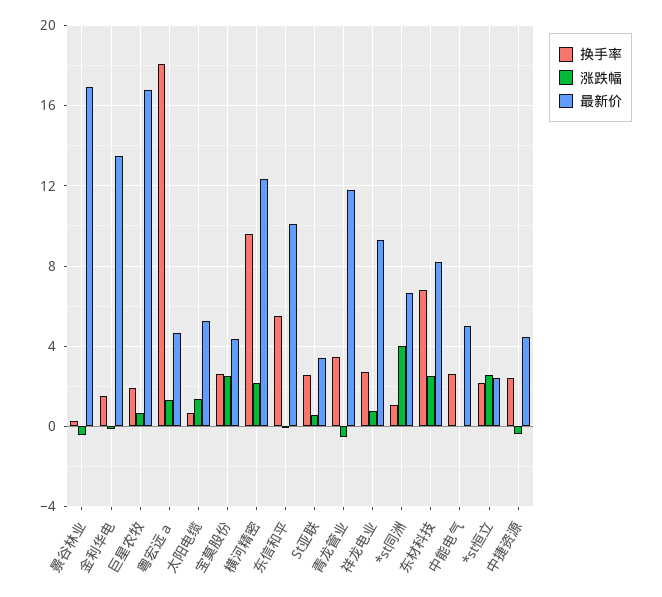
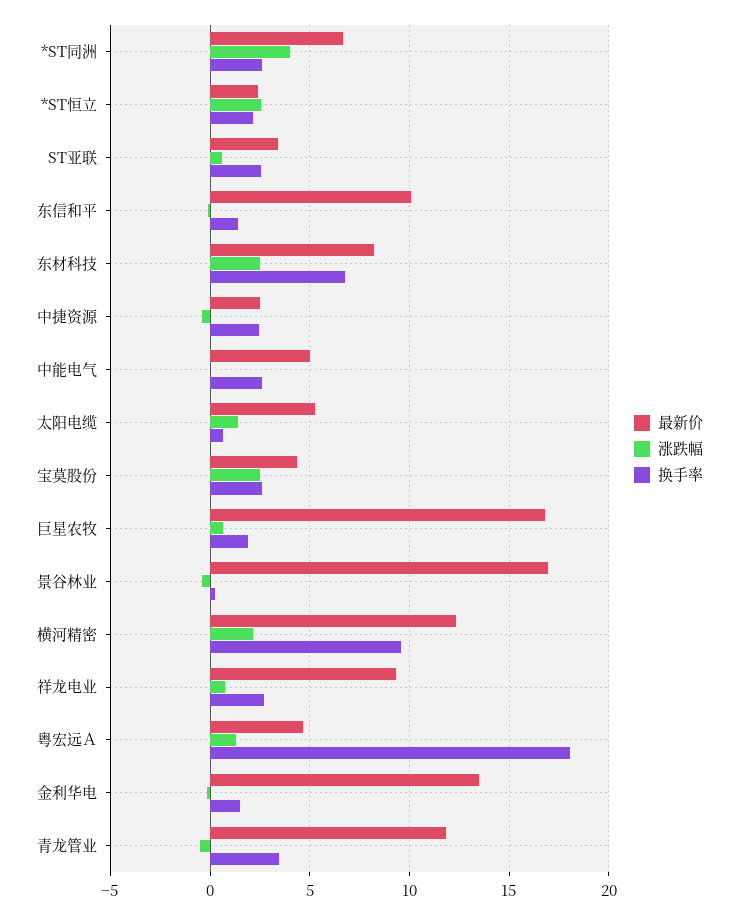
  {
    "换手率": {
      "景谷林业": 0.5,
      "金利华电": 1.5,
      "巨星农牧": 2,
      "粤宏远ａ": 18,
      "太阳电缆": 0.5,
      "宝莫股份": 2.5,
      "横河精密": 9.5,
-     "东信和平": 5.5,
+     "东信和平": 1.5,
      "St亚联": 2.5,
      "青龙管业": 3.5,
      "祥龙电业": 2.5,
-     "*st同洲": 1,
+     "*st同洲": 2.5,
      "东材科技": 7,
      "中能电气": 2.5,
      "*st恒立": 2,
      "中捷资源": 2.5
    },
    "涨跌幅": {
      "景谷林业": -0.5,
      "金利华电": 0,
      "巨星农牧": 0.5,
      "粤宏远ａ": 1.5,
      "太阳电缆": 1.5,
      "宝莫股份": 2.5,
      "横河精密": 2,
      "东信和平": 0,
      "St亚联": 0.5,
      "青龙管业": -0.5,
      "祥龙电业": 1,
      "*st同洲": 4,
      "东材科技": 2.5,
      "中能电气": 0,
      "*st恒立": 2.5,
      "中捷资源": -0.5
    },
    "最新价": {
      "景谷林业": 17,
      "金利华电": 13.5,
      "巨星农牧": 17,
      "粤宏远ａ": 4.5,
      "太阳电缆": 5.5,
      "宝莫股份": 4.5,
      "横河精密": 12.5,
      "东信和平": 10,
      "St亚联": 3.5,
      "青龙管业": 12,
      "祥龙电业": 9.5,
      "*st同洲": 6.5,
      "东材科技": 8,
      "中能电气": 5,
      "*st恒立": 2.5,
-     "中捷资源": 4.5
+     "中捷资源": 2.5
    }
  }

